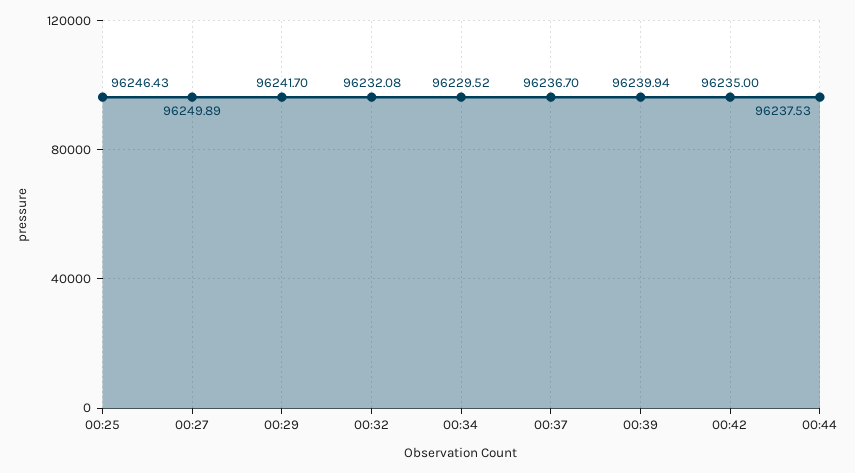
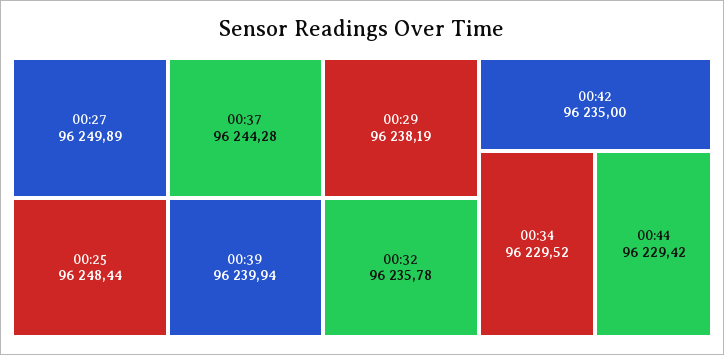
  {
-   "00:25": 96246.43,
+   "00:25": 96248.44,
    "00:27": 96249.89,
-   "00:29": 96241.7,
+   "00:29": 96238.19,
-   "00:32": 96232.08,
+   "00:32": 96235.78,
    "00:34": 96229.52,
-   "00:37": 96236.7,
+   "00:37": 96244.28,
    "00:39": 96239.94,
    "00:42": 96235,
-   "00:44": 96237.53
+   "00:44": 96229.42
  }

